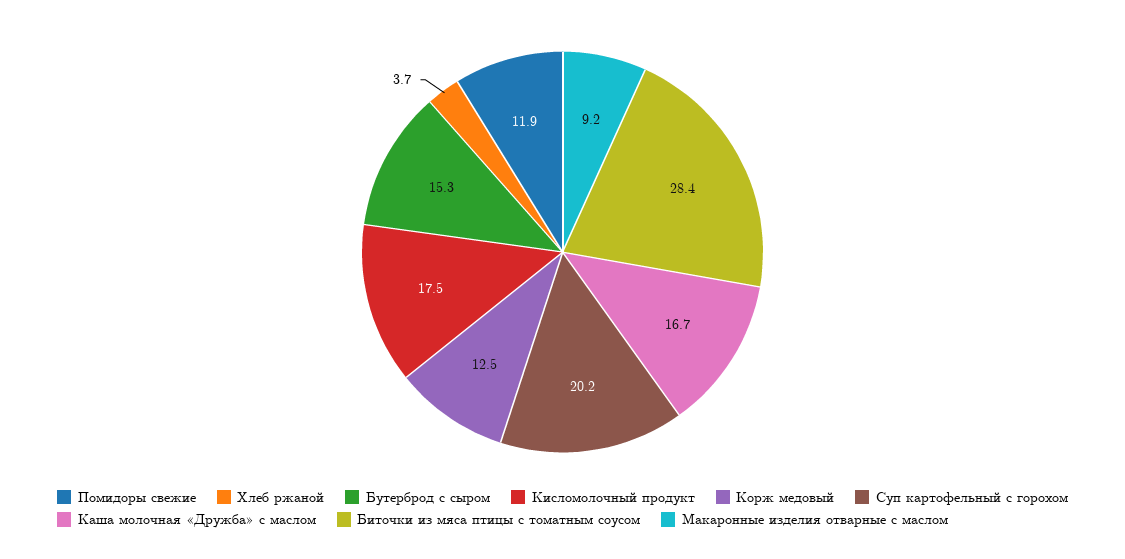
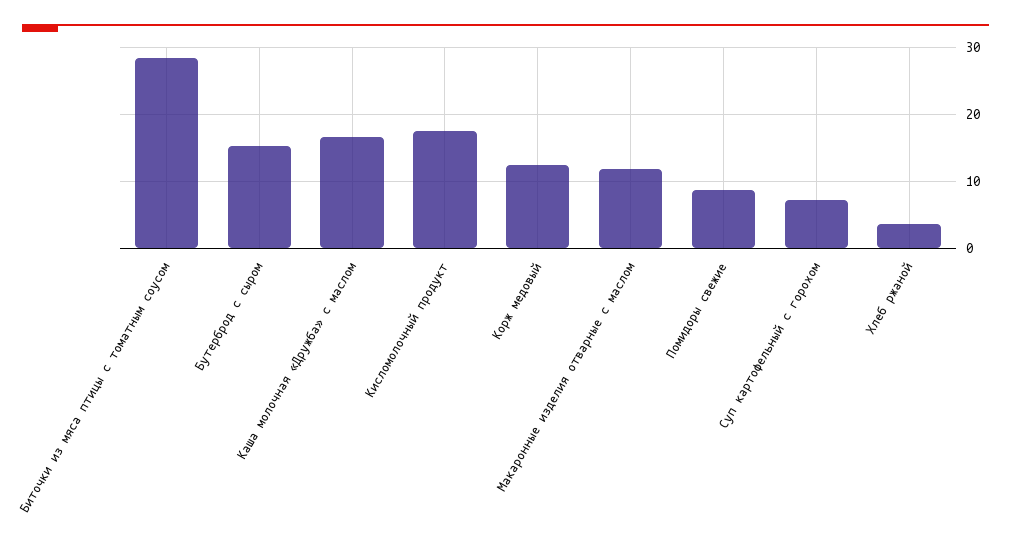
  {
-   "Помидоры свежие": 11.9,
+   "Помидоры свежие": 9,
    "Хлеб ржаной": 3.7,
    "Бутерброд с сыром": 15.3,
    "Кисломолочный продукт": 17.5,
    "Корж медовый": 12.5,
-   "Суп картофельный с горохом": 20.2,
+   "Суп картофельный с горохом": 7,
    "Каша молочная «Дружба» с маслом": 16.7,
    "Биточки из мяса птицы с томатным соусом": 28.4,
-   "Макаронные изделия отварные с маслом": 9.2
+   "Макаронные изделия отварные с маслом": 12
  }

